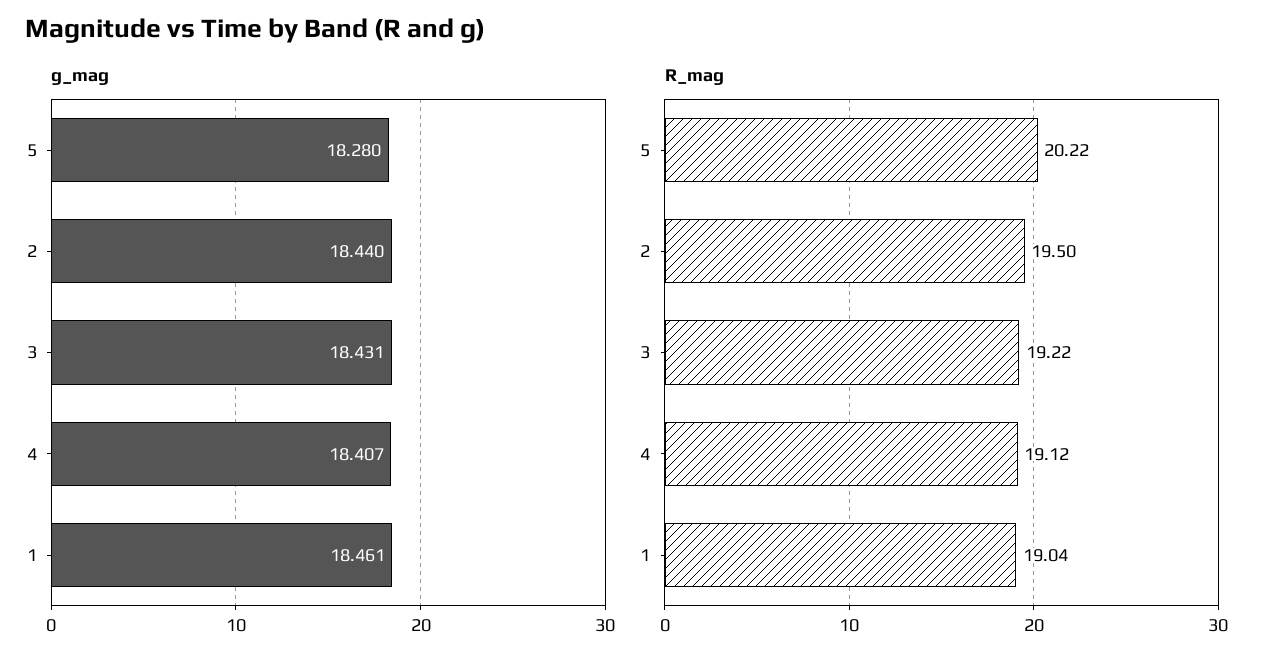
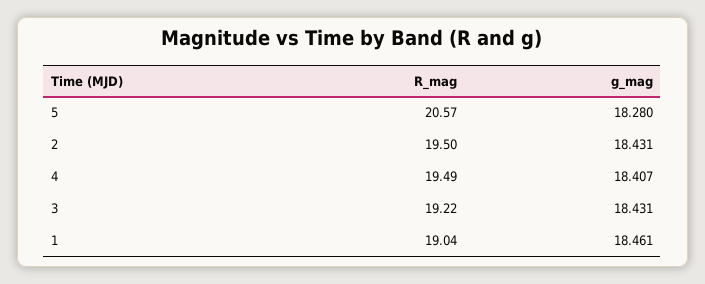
  {
    "g_mag": {
      "5": 18.28,
-     "2": 18.44,
+     "2": 18.431,
      "3": 18.431,
      "4": 18.407,
      "1": 18.461
    },
    "R_mag": {
-     "5": 20.22,
+     "5": 20.57,
      "2": 19.5,
      "3": 19.22,
-     "4": 19.12,
+     "4": 19.49,
      "1": 19.04
    }
  }

